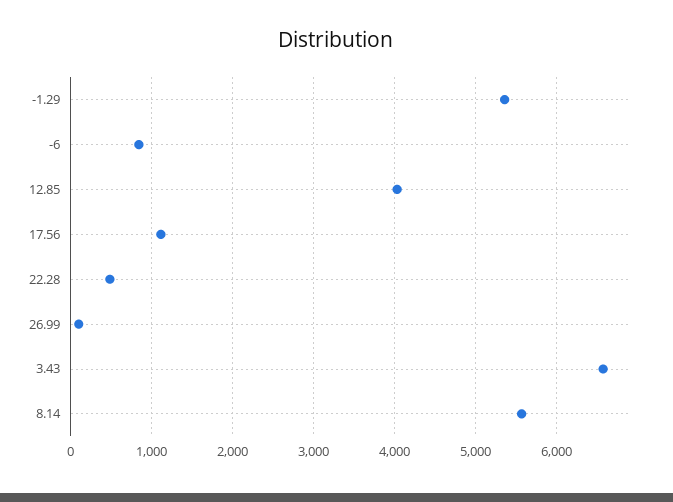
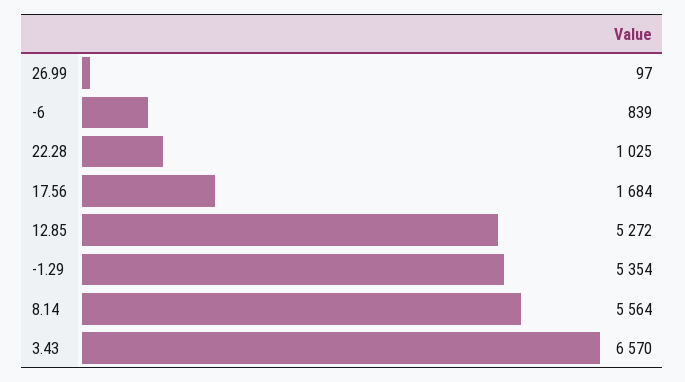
  {
    "-1.29": 5354,
    "-6": 839,
-   "12.85": 4000,
+   "12.85": 5272,
-   "17.56": 1100,
+   "17.56": 1684,
-   "22.28": 500,
+   "22.28": 1025,
    "26.99": 97,
    "3.43": 6570,
    "8.14": 5564
  }

